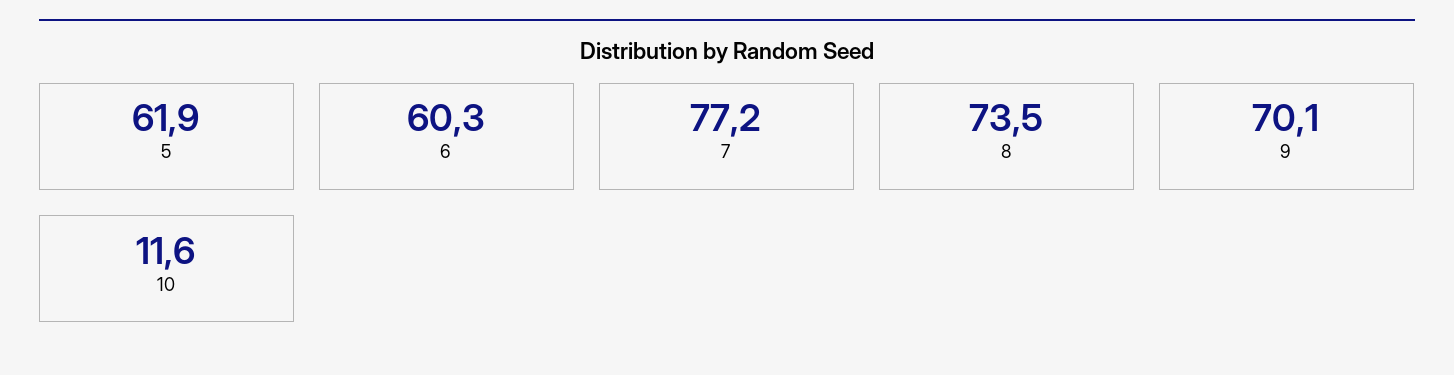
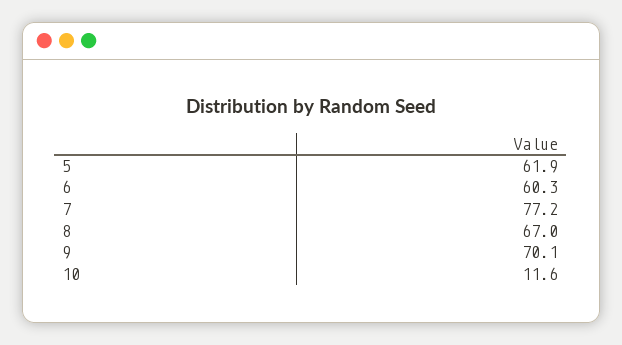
  {
    "5": 61.9,
    "6": 60.3,
    "7": 77.2,
-   "8": 73.5,
+   "8": 67,
    "9": 70.1,
    "10": 11.6
  }

